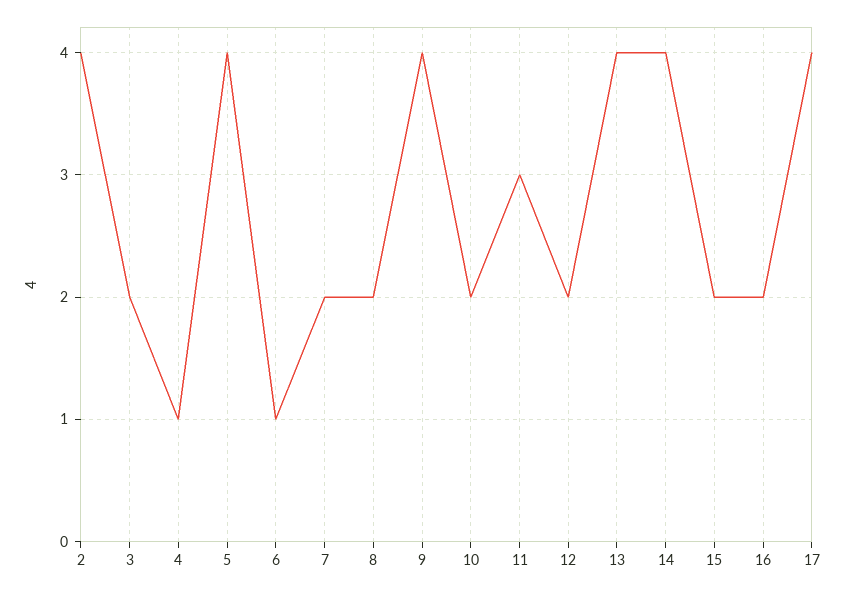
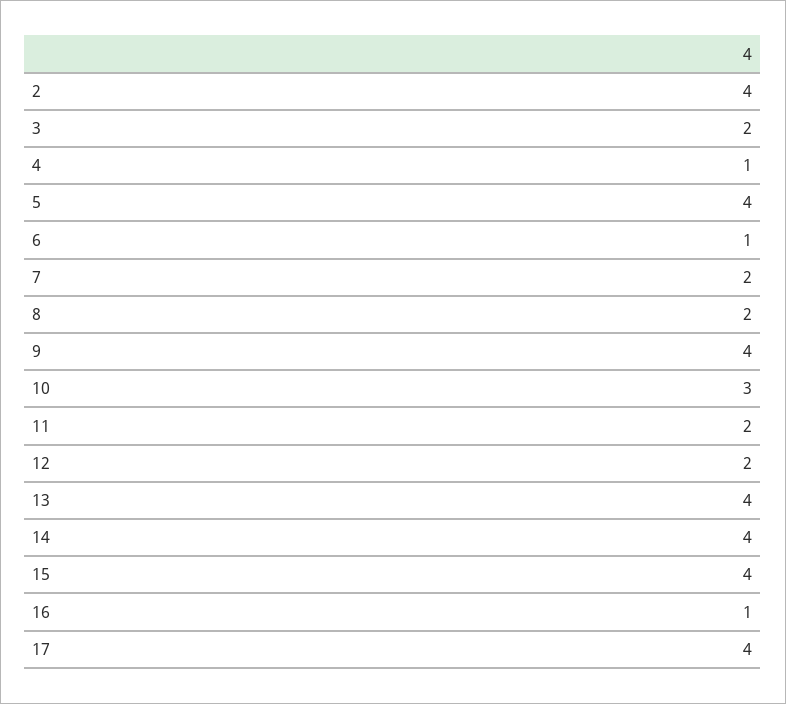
  {
    "2": 4,
    "3": 2,
    "4": 1,
    "5": 4,
    "6": 1,
    "7": 2,
    "8": 2,
    "9": 4,
-   "10": 2,
+   "10": 3,
-   "11": 3,
+   "11": 2,
    "12": 2,
    "13": 4,
    "14": 4,
-   "15": 2,
+   "15": 4,
-   "16": 2,
+   "16": 1,
    "17": 4
  }

